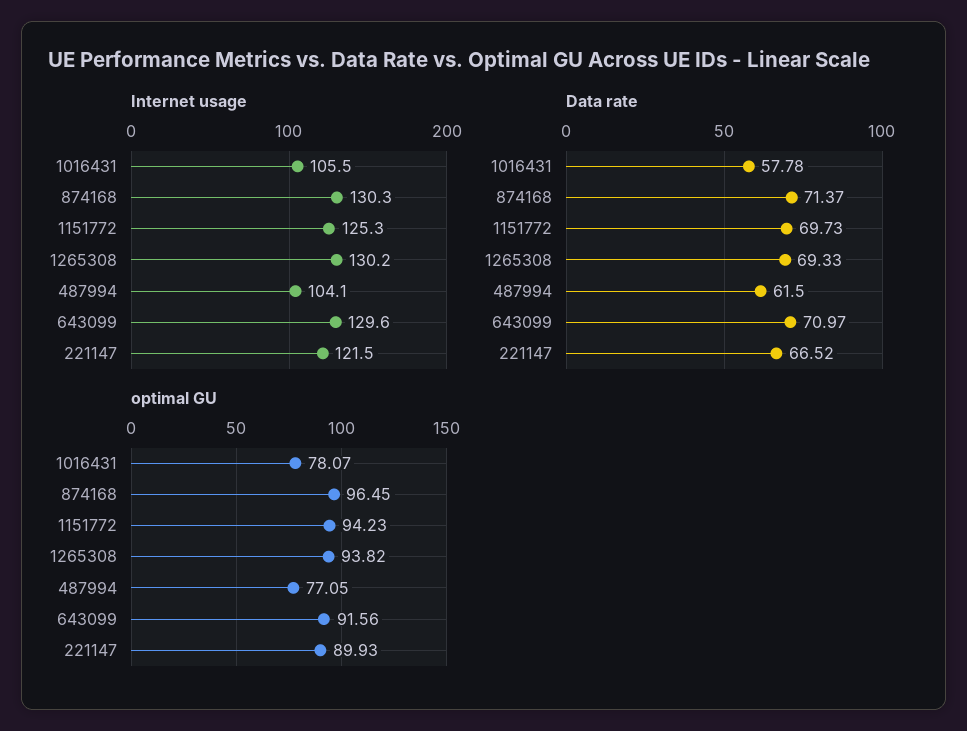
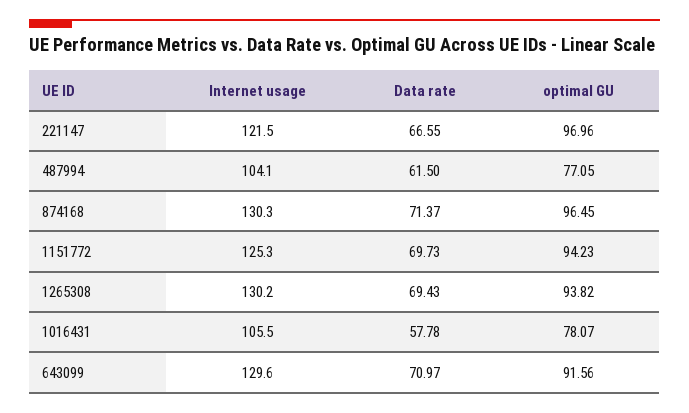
  {
    "Internet usage": {
      "1016431": 105.5,
      "874168": 130.3,
      "1151772": 125.3,
      "1265308": 130.2,
      "487994": 104.1,
      "643099": 129.6,
      "221147": 121.5
    },
    "Data rate": {
      "1016431": 57.78,
      "874168": 71.37,
      "1151772": 69.73,
-     "1265308": 69.33,
+     "1265308": 69.43,
      "487994": 61.5,
      "643099": 70.97,
-     "221147": 66.52
+     "221147": 66.55
    },
    "optimal GU": {
      "1016431": 78.07,
      "874168": 96.45,
      "1151772": 94.23,
      "1265308": 93.82,
      "487994": 77.05,
      "643099": 91.56,
-     "221147": 89.93
+     "221147": 96.96
    }
  }

